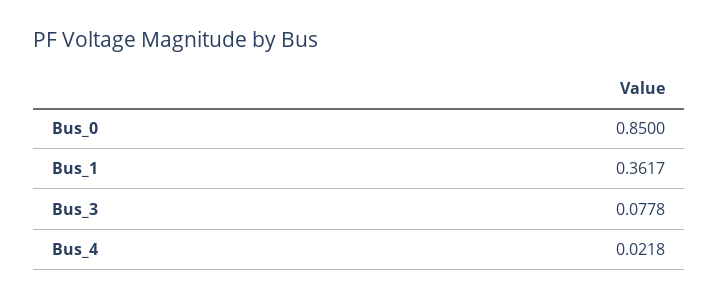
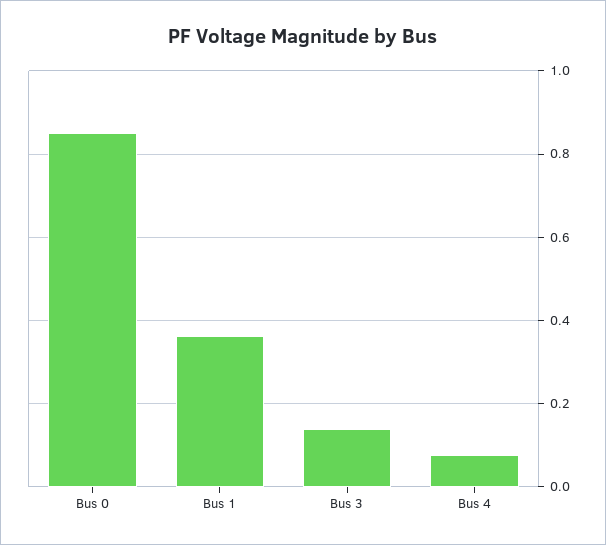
  {
    "Bus_0": 0.85,
    "Bus_1": 0.3617,
-   "Bus_3": 0.0778,
+   "Bus_3": 0.14,
-   "Bus_4": 0.0218
+   "Bus_4": 0.08
  }

